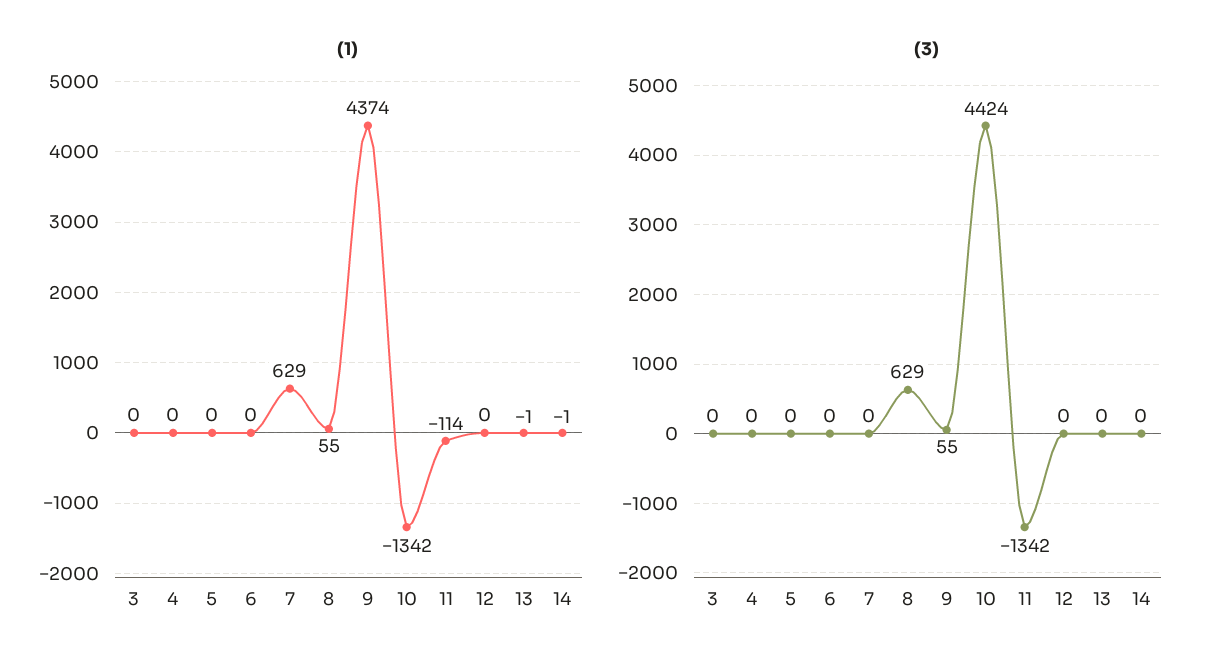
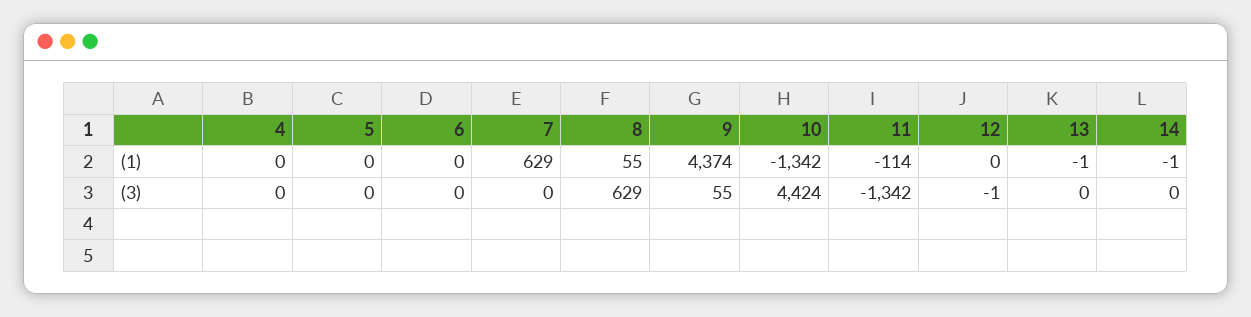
  {
    "(1)": {
-     "3": 0,
      "4": 0,
      "5": 0,
      "6": 0,
      "7": 629,
      "8": 55,
      "9": 4374,
      "10": -1342,
      "11": -114,
      "12": 0,
      "13": -1,
      "14": -1
    },
    "(3)": {
-     "3": 0,
      "4": 0,
      "5": 0,
      "6": 0,
      "7": 0,
      "8": 629,
      "9": 55,
      "10": 4424,
      "11": -1342,
-     "12": 0,
+     "12": -1,
      "13": 0,
      "14": 0
    }
  }

